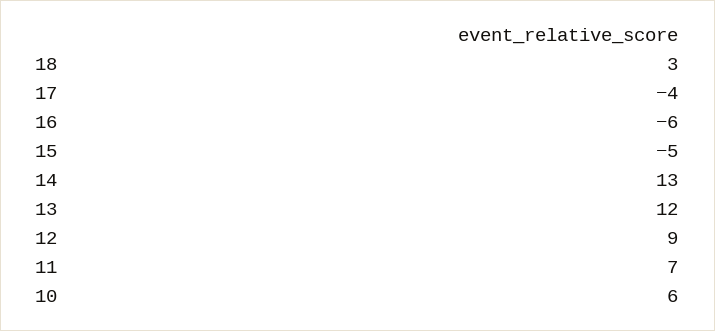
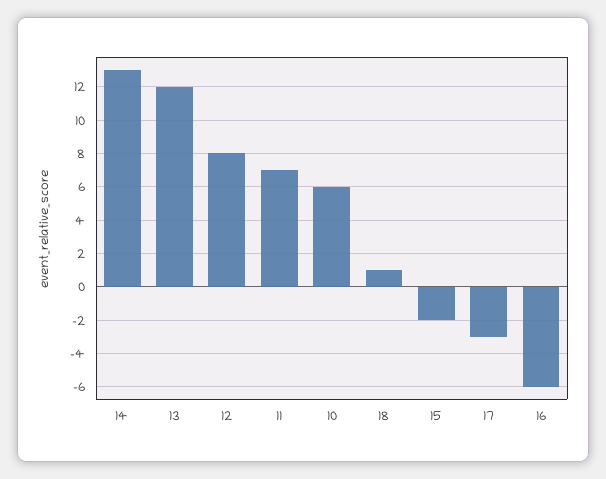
  {
-   "18": 3,
+   "18": 1,
-   "17": -4,
+   "17": -3,
    "16": -6,
-   "15": -5,
+   "15": -2,
    "14": 13,
    "13": 12,
-   "12": 9,
+   "12": 8,
    "11": 7,
    "10": 6
  }

